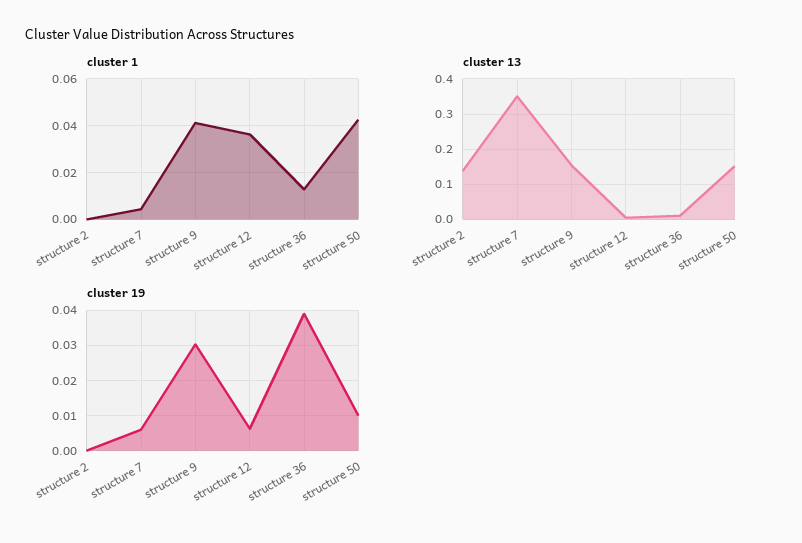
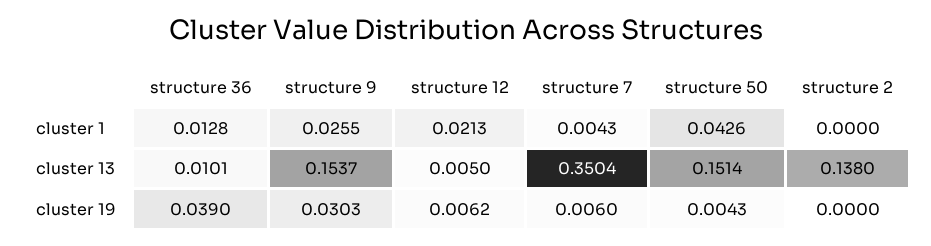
  {
    "cluster 1": {
      "structure 2": 0,
      "structure 7": 0.0043,
-     "structure 9": 0.04,
+     "structure 9": 0.0255,
-     "structure 12": 0.035,
+     "structure 12": 0.0213,
      "structure 36": 0.0128,
      "structure 50": 0.0426
    },
    "cluster 13": {
      "structure 2": 0.138,
      "structure 7": 0.3504,
      "structure 9": 0.1537,
      "structure 12": 0.005,
      "structure 36": 0.0101,
      "structure 50": 0.1514
    },
    "cluster 19": {
      "structure 2": 0,
      "structure 7": 0.006,
      "structure 9": 0.0303,
      "structure 12": 0.0062,
      "structure 36": 0.039,
-     "structure 50": 0.01
+     "structure 50": 0.0043
    }
  }

